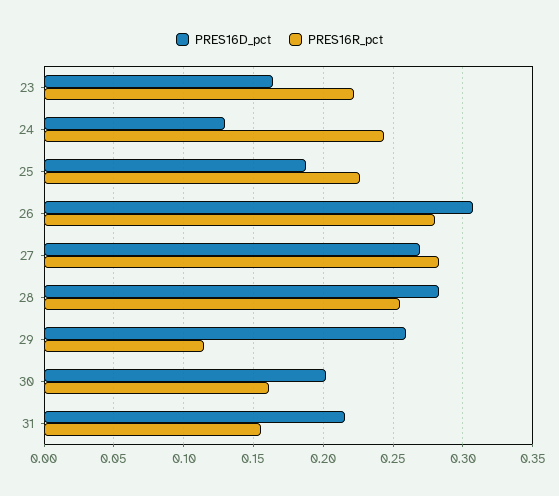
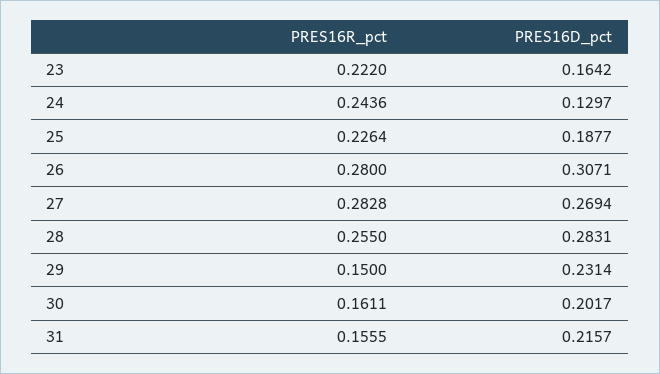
  {
    "PRES16D_pct": {
      "23": 0.1642,
      "24": 0.1297,
      "25": 0.1877,
      "26": 0.3071,
      "27": 0.2694,
      "28": 0.2831,
-     "29": 0.26,
+     "29": 0.2314,
      "30": 0.2017,
      "31": 0.2157
    },
    "PRES16R_pct": {
      "23": 0.222,
      "24": 0.2436,
      "25": 0.2264,
      "26": 0.28,
      "27": 0.2828,
      "28": 0.255,
-     "29": 0.115,
+     "29": 0.15,
      "30": 0.1611,
      "31": 0.1555
    }
  }

